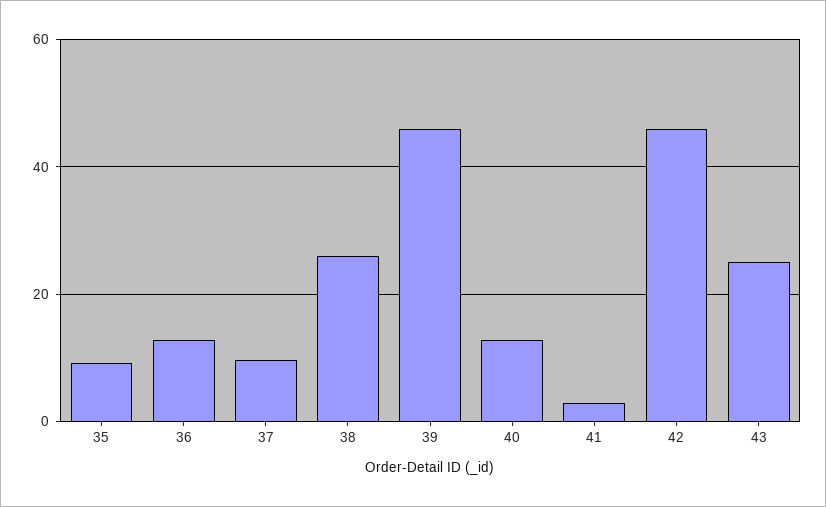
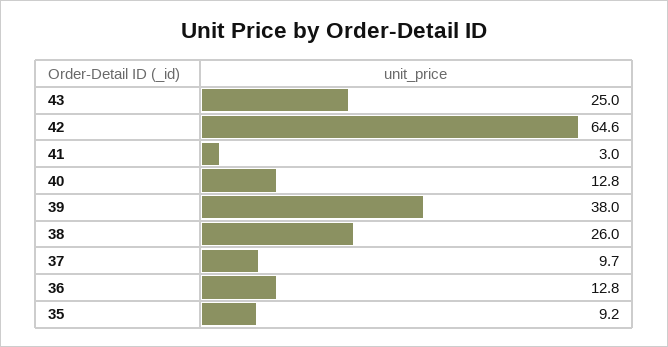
  {
    "35": 9.2,
    "36": 12.8,
    "37": 9.7,
    "38": 26,
-   "39": 46,
+   "39": 38,
    "40": 12.8,
    "41": 3,
-   "42": 46,
+   "42": 64.6,
    "43": 25
  }

